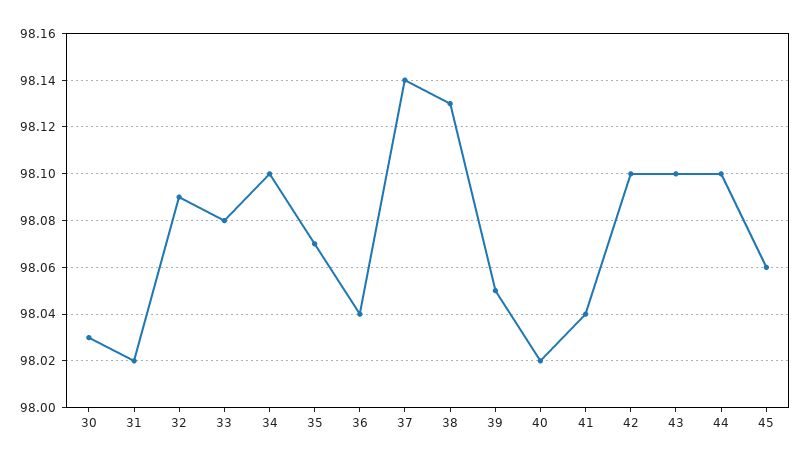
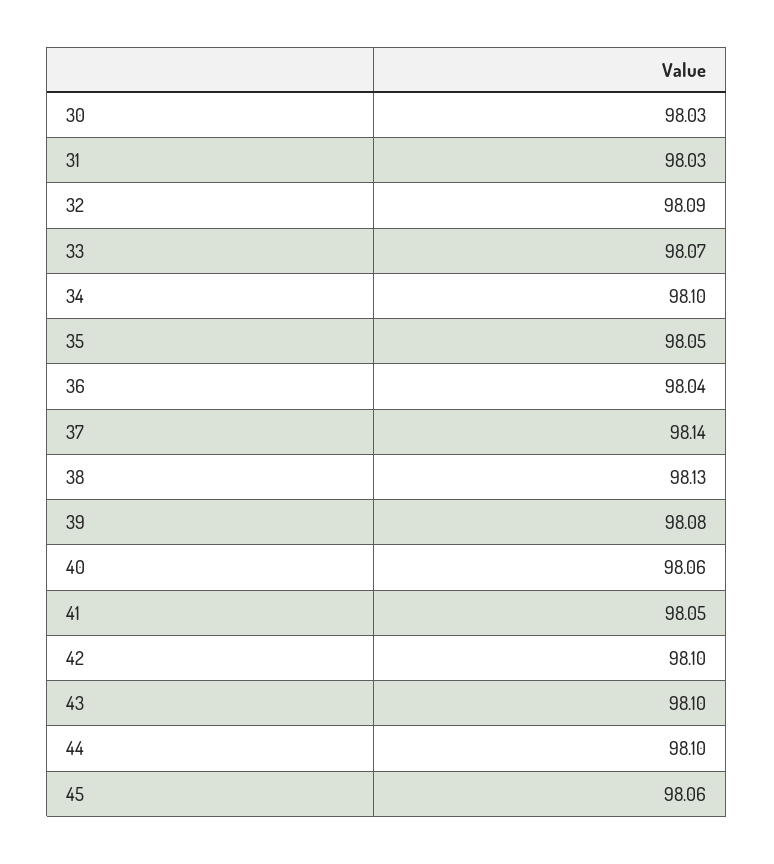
  {
    "30": 98.03,
-   "31": 98.02,
+   "31": 98.03,
    "32": 98.09,
-   "33": 98.08,
+   "33": 98.07,
    "34": 98.1,
-   "35": 98.07,
+   "35": 98.05,
    "36": 98.04,
    "37": 98.14,
    "38": 98.13,
-   "39": 98.05,
+   "39": 98.08,
-   "40": 98.02,
+   "40": 98.06,
-   "41": 98.04,
+   "41": 98.05,
    "42": 98.1,
    "43": 98.1,
    "44": 98.1,
    "45": 98.06
  }

